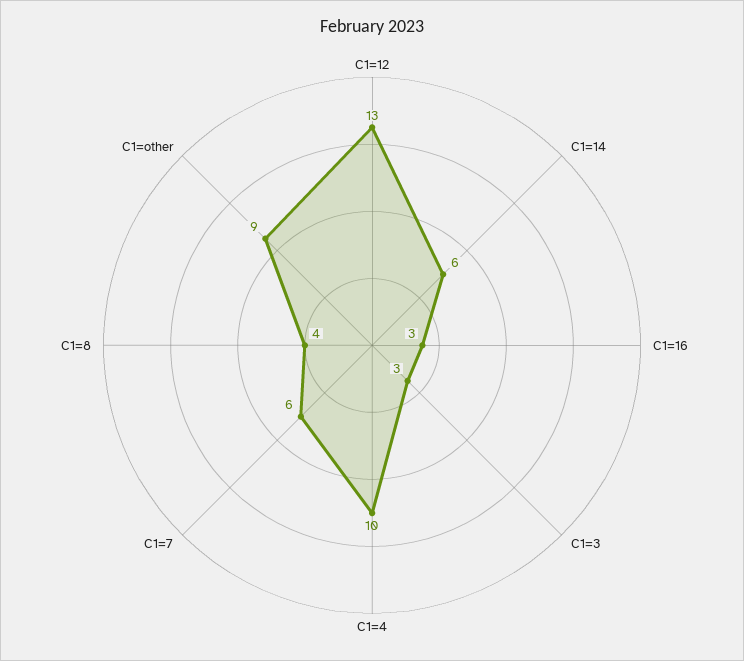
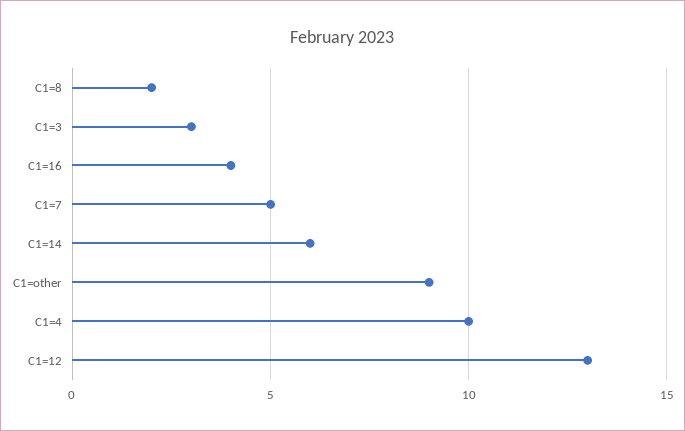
  {
    "C1=12": 13,
    "C1=14": 6,
-   "C1=16": 3,
+   "C1=16": 4,
    "C1=3": 3,
    "C1=4": 10,
-   "C1=7": 6,
+   "C1=7": 5,
-   "C1=8": 4,
+   "C1=8": 2,
    "C1=other": 9
  }

